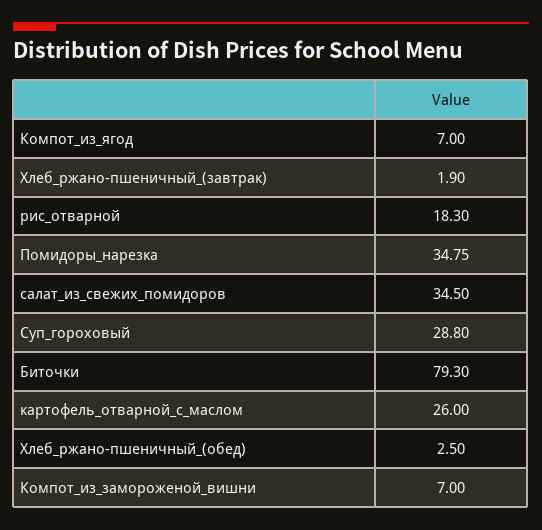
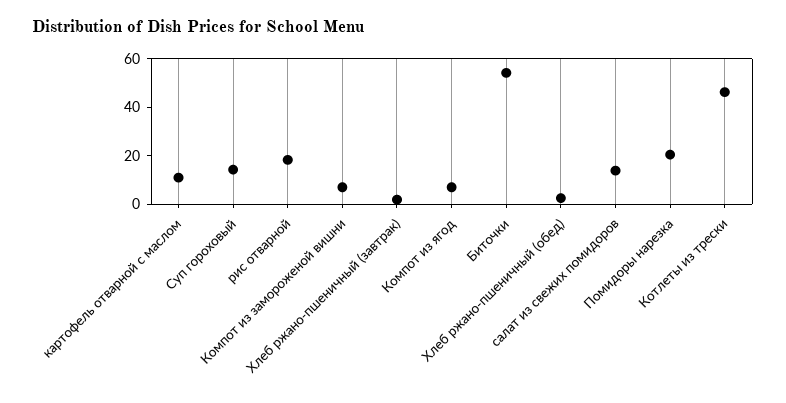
  {
    "Компот_из_ягод": 7,
    "Хлеб_ржано-пшеничный_(завтрак)": 1.9,
    "рис_отварной": 18.3,
-   "Помидоры_нарезка": 34.75,
+   "Помидоры_нарезка": 20,
-   "салат_из_свежих_помидоров": 34.5,
+   "салат_из_свежих_помидоров": 15,
-   "Суп_гороховый": 28.8,
+   "Суп_гороховый": 15,
-   "Биточки": 79.3,
+   "Биточки": 55,
-   "картофель_отварной_с_маслом": 26,
+   "картофель_отварной_с_маслом": 10,
    "Хлеб_ржано-пшеничный_(обед)": 2.5,
-   "Компот_из_замороженой_вишни": 7
+   "Компот_из_замороженой_вишни": 7,
+   "Котлеты из трески": 45
  }

